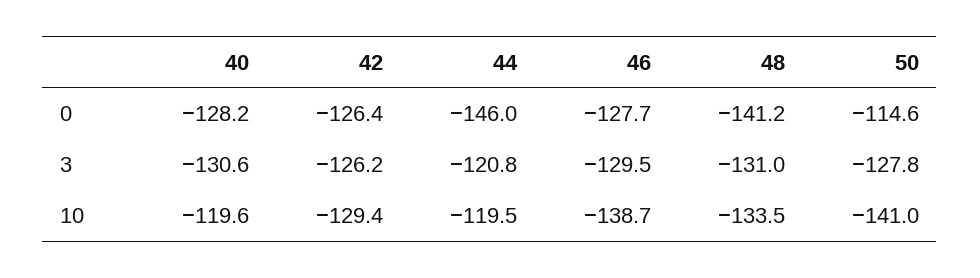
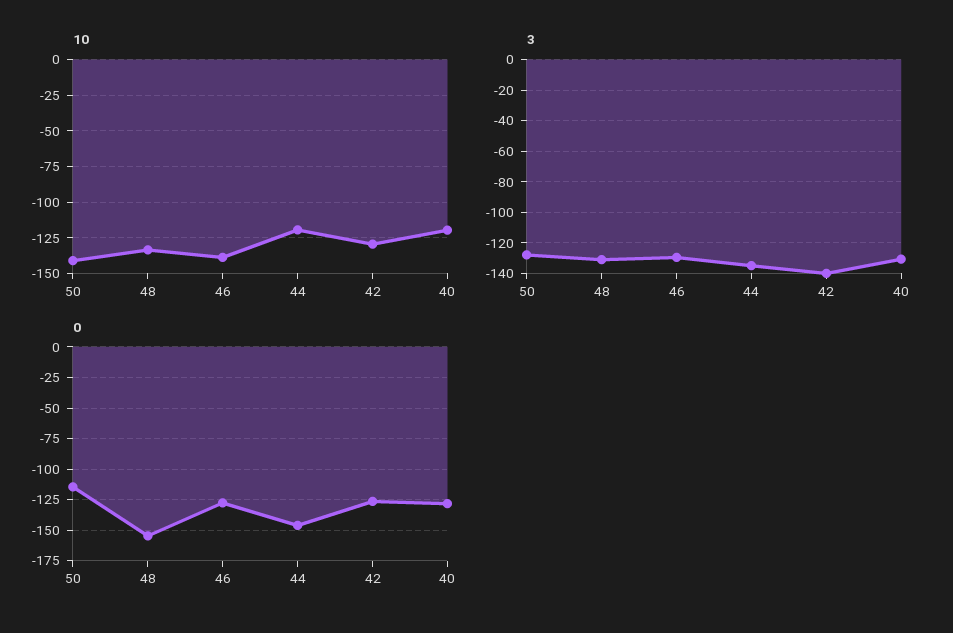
  {
    "0": {
      "40": -128.2,
      "42": -126.4,
      "44": -146,
      "46": -127.7,
-     "48": -141.2,
+     "48": -155,
      "50": -114.6
    },
    "3": {
      "40": -130.6,
-     "42": -126.2,
+     "42": -140,
-     "44": -120.8,
+     "44": -135,
      "46": -129.5,
      "48": -131,
      "50": -127.8
    },
    "10": {
      "40": -119.6,
      "42": -129.4,
      "44": -119.5,
      "46": -138.7,
      "48": -133.5,
      "50": -141
    }
  }

